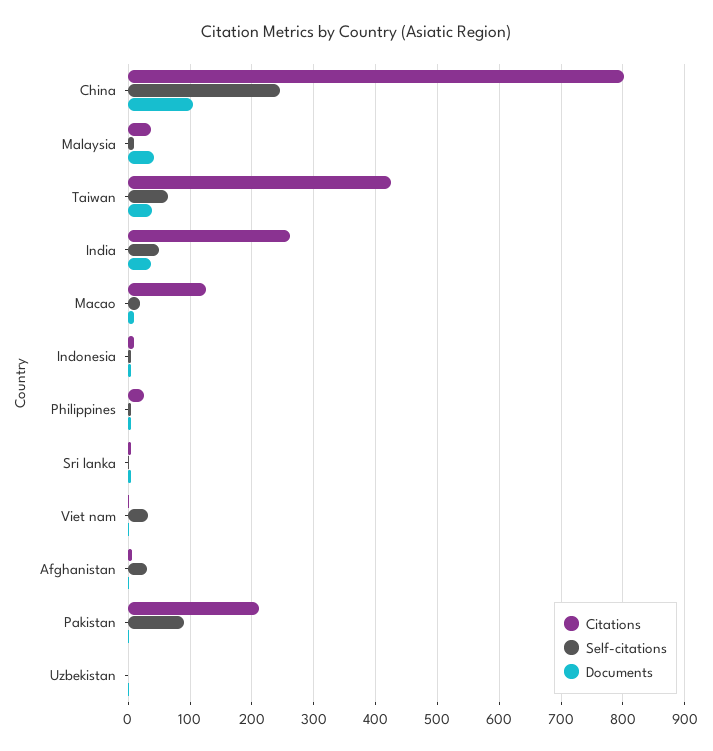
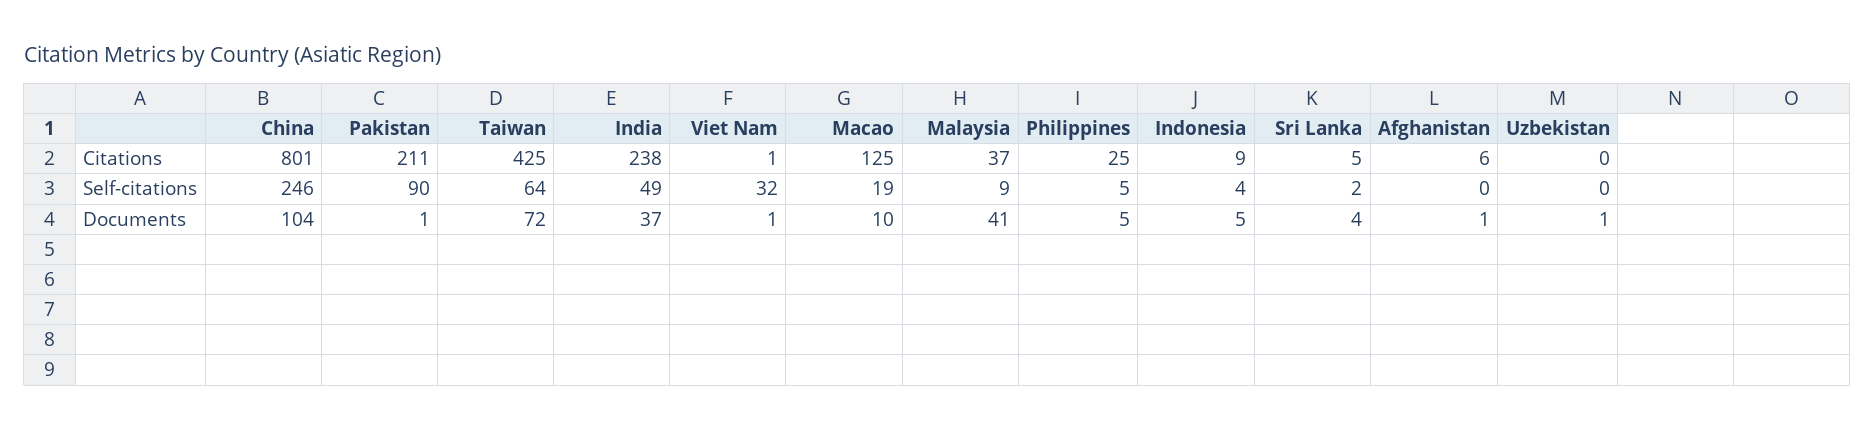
  {
    "Citations": {
      "China": 801,
      "Malaysia": 37,
      "Taiwan": 425,
-     "India": 260,
+     "India": 238,
      "Macao": 125,
      "Indonesia": 9,
      "Philippines": 25,
      "Sri lanka": 5,
      "Viet nam": 1,
      "Afghanistan": 6,
      "Pakistan": 211,
      "Uzbekistan": 0
    },
    "Self-citations": {
      "China": 246,
      "Malaysia": 9,
      "Taiwan": 64,
      "India": 49,
      "Macao": 19,
      "Indonesia": 4,
      "Philippines": 5,
      "Sri lanka": 2,
      "Viet nam": 32,
-     "Afghanistan": 30,
+     "Afghanistan": 0,
      "Pakistan": 90,
      "Uzbekistan": 0
    },
    "Documents": {
      "China": 104,
      "Malaysia": 41,
-     "Taiwan": 40,
+     "Taiwan": 72,
      "India": 37,
      "Macao": 10,
      "Indonesia": 5,
      "Philippines": 5,
      "Sri lanka": 4,
      "Viet nam": 1,
      "Afghanistan": 1,
      "Pakistan": 1,
      "Uzbekistan": 1
    }
  }

